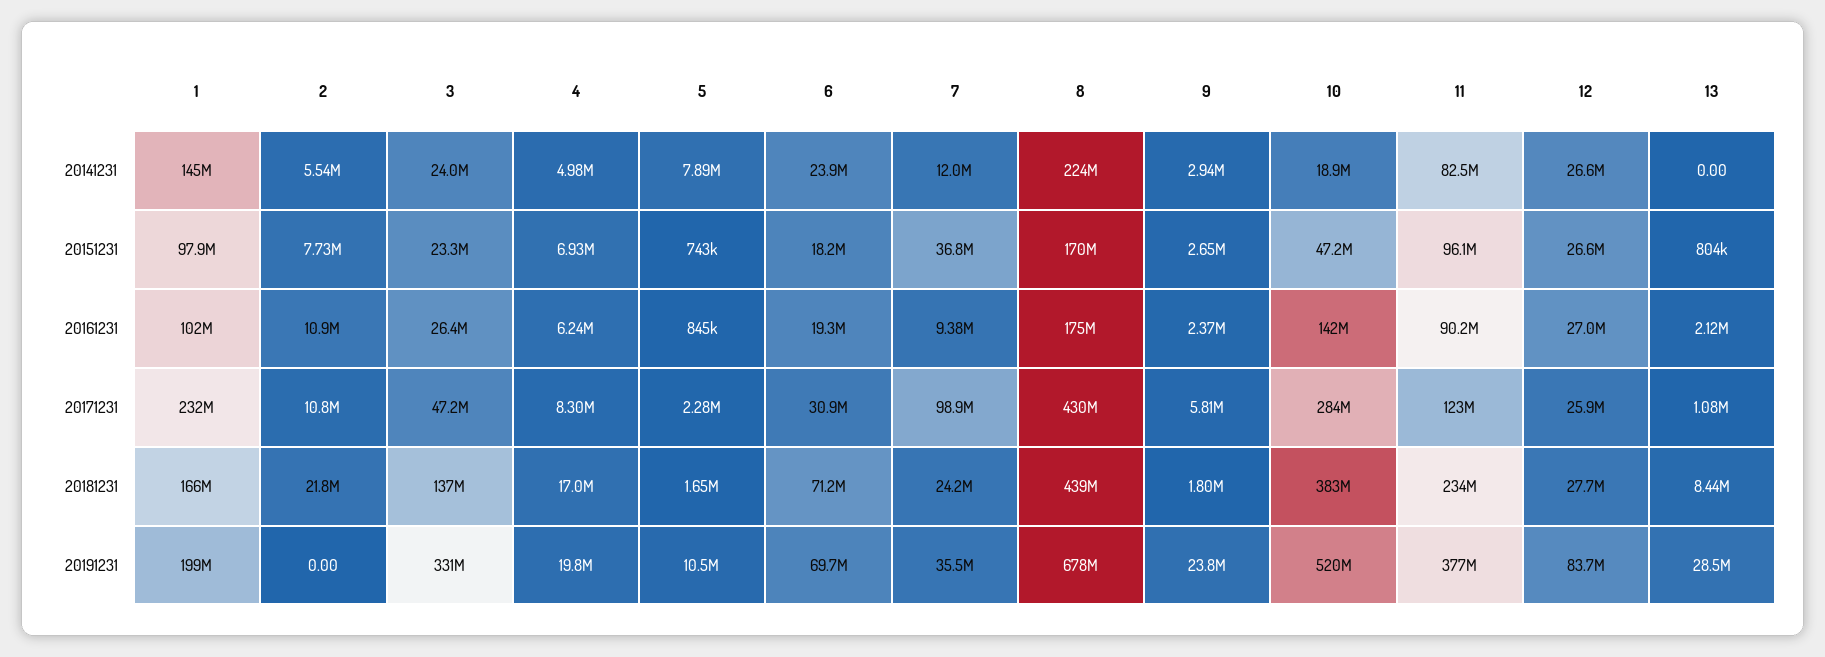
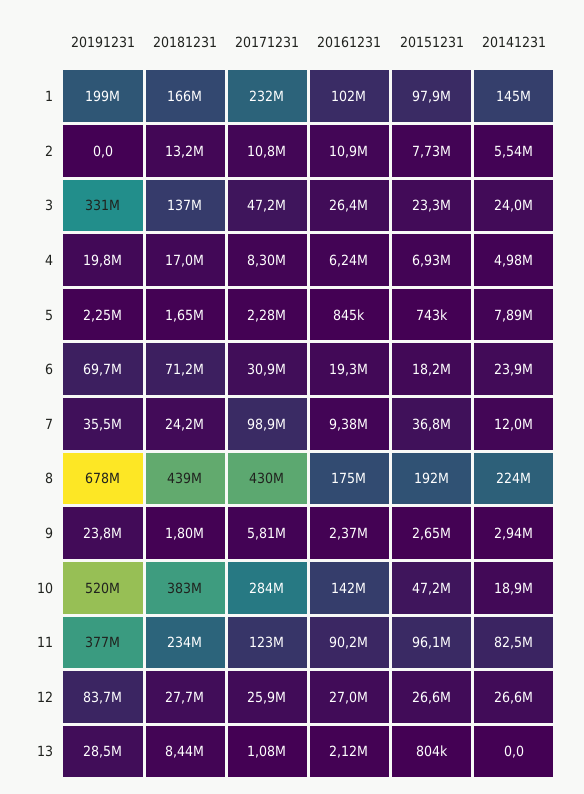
  {
    "1": {
      "20141231": 145000000,
      "20151231": 97900000,
      "20161231": 102000000,
      "20171231": 232000000,
      "20181231": 166000000,
      "20191231": 199000000
    },
    "2": {
      "20141231": 5540000,
      "20151231": 7730000,
      "20161231": 10900000,
      "20171231": 10800000,
-     "20181231": 21800000,
+     "20181231": 13200000,
      "20191231": 0
    },
    "3": {
      "20141231": 24000000,
      "20151231": 23300000,
      "20161231": 26400000,
      "20171231": 47200000,
      "20181231": 137000000,
      "20191231": 331000000
    },
    "4": {
      "20141231": 4980000,
      "20151231": 6930000,
      "20161231": 6240000,
      "20171231": 8300000,
      "20181231": 17000000,
      "20191231": 19800000
    },
    "5": {
      "20141231": 7890000,
      "20151231": 743000,
      "20161231": 845000,
      "20171231": 2280000,
      "20181231": 1650000,
-     "20191231": 10500000
+     "20191231": 2250000
    },
    "6": {
      "20141231": 23900000,
      "20151231": 18200000,
      "20161231": 19300000,
      "20171231": 30900000,
      "20181231": 71200000,
      "20191231": 69700000
    },
    "7": {
      "20141231": 12000000,
      "20151231": 36800000,
      "20161231": 9380000,
      "20171231": 98900000,
      "20181231": 24200000,
      "20191231": 35500000
    },
    "8": {
      "20141231": 224000000,
-     "20151231": 170000000,
+     "20151231": 192000000,
      "20161231": 175000000,
      "20171231": 430000000,
      "20181231": 439000000,
      "20191231": 678000000
    },
    "9": {
      "20141231": 2940000,
      "20151231": 2650000,
      "20161231": 2370000,
      "20171231": 5810000,
      "20181231": 1800000,
      "20191231": 23800000
    },
    "10": {
      "20141231": 18900000,
      "20151231": 47200000,
      "20161231": 142000000,
      "20171231": 284000000,
      "20181231": 383000000,
      "20191231": 520000000
    },
    "11": {
      "20141231": 82500000,
      "20151231": 96100000,
      "20161231": 90200000,
      "20171231": 123000000,
      "20181231": 234000000,
      "20191231": 377000000
    },
    "12": {
      "20141231": 26600000,
      "20151231": 26600000,
      "20161231": 27000000,
      "20171231": 25900000,
      "20181231": 27700000,
      "20191231": 83700000
    },
    "13": {
      "20141231": 0,
      "20151231": 804000,
      "20161231": 2120000,
      "20171231": 1080000,
      "20181231": 8440000,
      "20191231": 28500000
    }
  }

